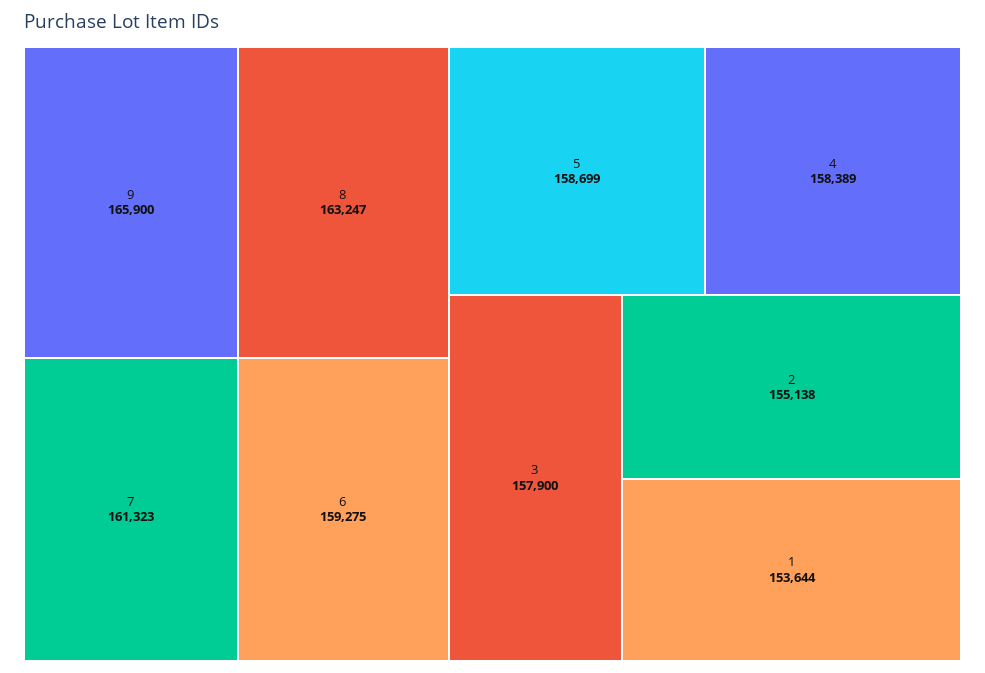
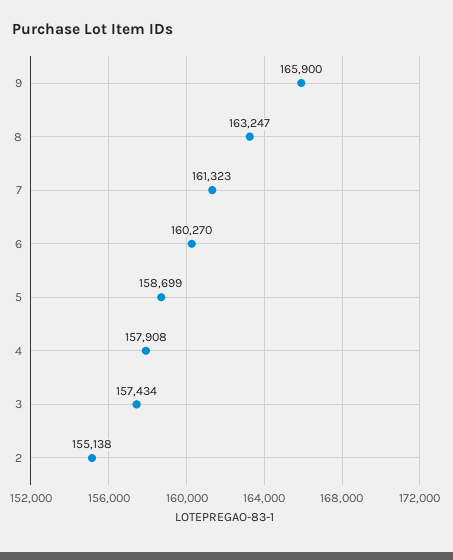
  {
    "9": 165900,
    "8": 163247,
    "7": 161323,
-   "6": 159275,
+   "6": 160270,
    "5": 158699,
-   "4": 158389,
+   "4": 157908,
-   "3": 157900,
+   "3": 157434,
-   "2": 155138,
+   "2": 155138
-   "1": 153644
  }

